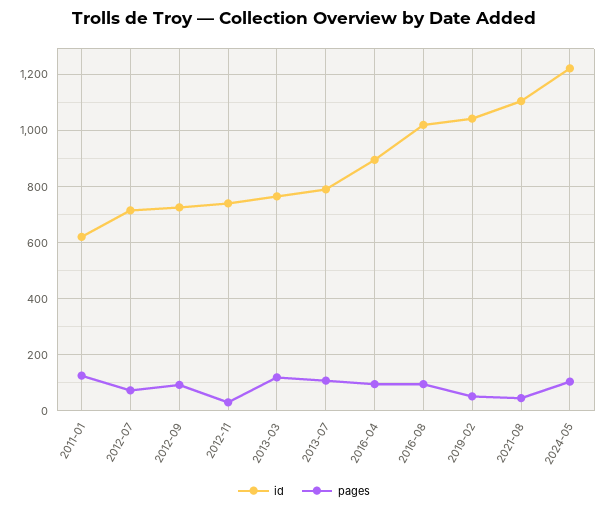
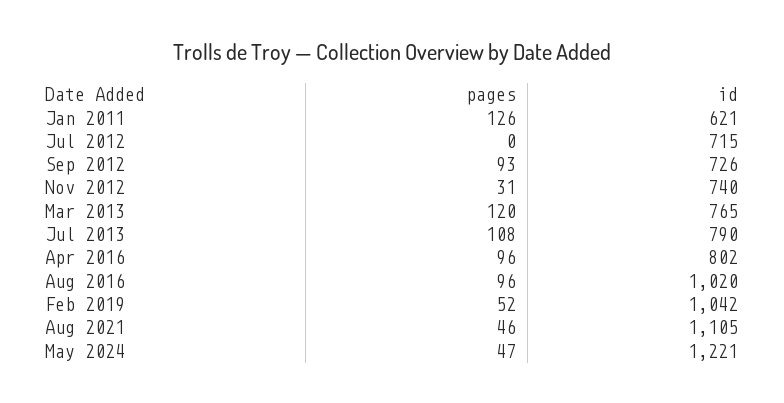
  {
    "id": {
      "2011-01": 621,
      "2012-07": 715,
      "2012-09": 726,
      "2012-11": 740,
      "2013-03": 765,
      "2013-07": 790,
-     "2016-04": 900,
+     "2016-04": 802,
      "2016-08": 1020,
      "2019-02": 1042,
      "2021-08": 1105,
      "2024-05": 1221
    },
    "pages": {
      "2011-01": 126,
-     "2012-07": 75,
+     "2012-07": 0,
      "2012-09": 93,
      "2012-11": 31,
      "2013-03": 120,
      "2013-07": 108,
      "2016-04": 96,
      "2016-08": 96,
      "2019-02": 52,
      "2021-08": 46,
-     "2024-05": 100
+     "2024-05": 47
    }
  }

